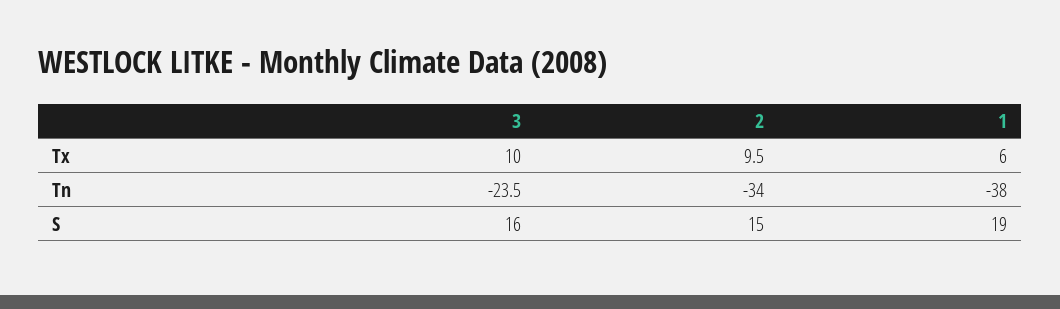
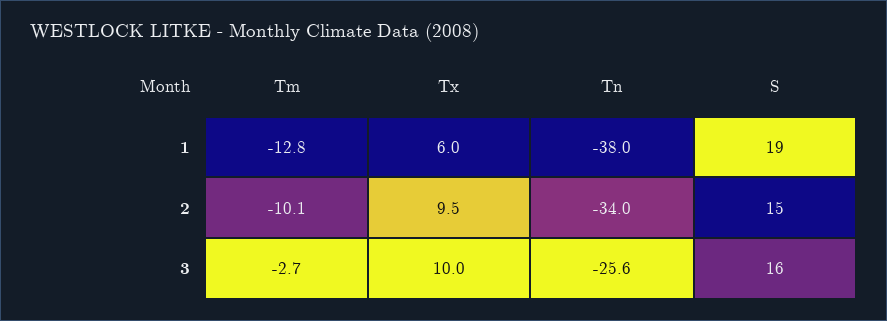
  {
    "3": {
      "Tx": 10,
-     "Tn": -23.5,
+     "Tn": -25.6,
-     "S": 16
+     "S": 16,
+     "Tm": -2.7
    },
    "2": {
      "Tx": 9.5,
      "Tn": -34,
-     "S": 15
+     "S": 15,
+     "Tm": -10.1
    },
    "1": {
      "Tx": 6,
      "Tn": -38,
-     "S": 19
+     "S": 19,
+     "Tm": -12.8
    }
  }

